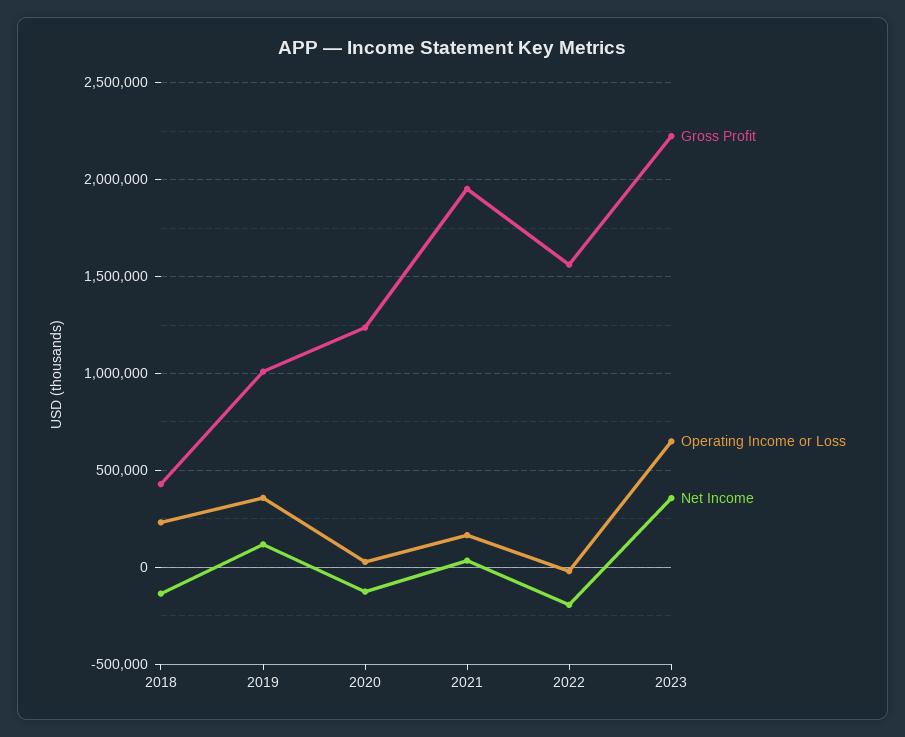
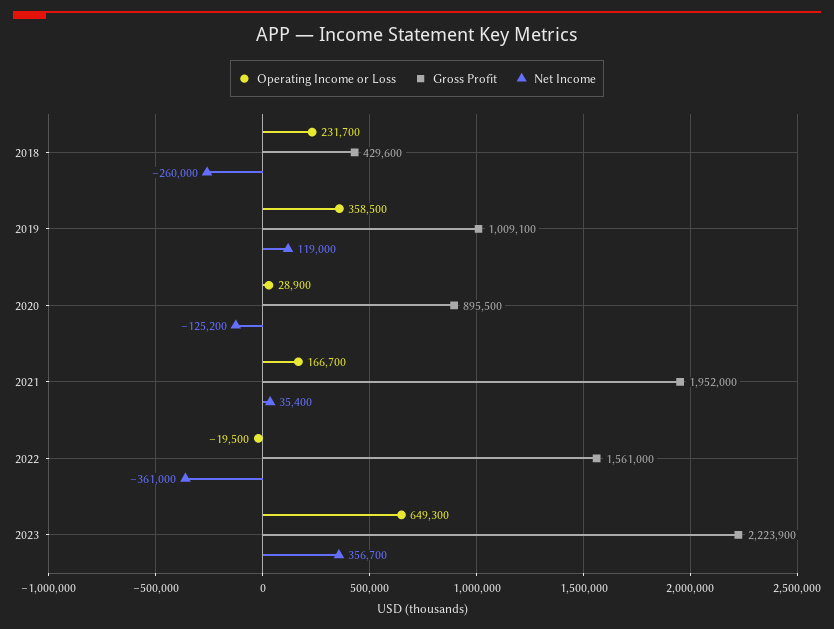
  {
    "Gross Profit": {
      "2018": 429600,
      "2019": 1009100,
-     "2020": 1250000,
+     "2020": 895500,
      "2021": 1952000,
      "2022": 1561000,
      "2023": 2223900
    },
    "Operating Income or Loss": {
      "2018": 231700,
      "2019": 358500,
      "2020": 28900,
      "2021": 166700,
      "2022": -19500,
      "2023": 649300
    },
    "Net Income": {
-     "2018": -150000,
+     "2018": -260000,
      "2019": 119000,
      "2020": -125200,
      "2021": 35400,
-     "2022": -200000,
+     "2022": -361000,
      "2023": 356700
    }
  }

